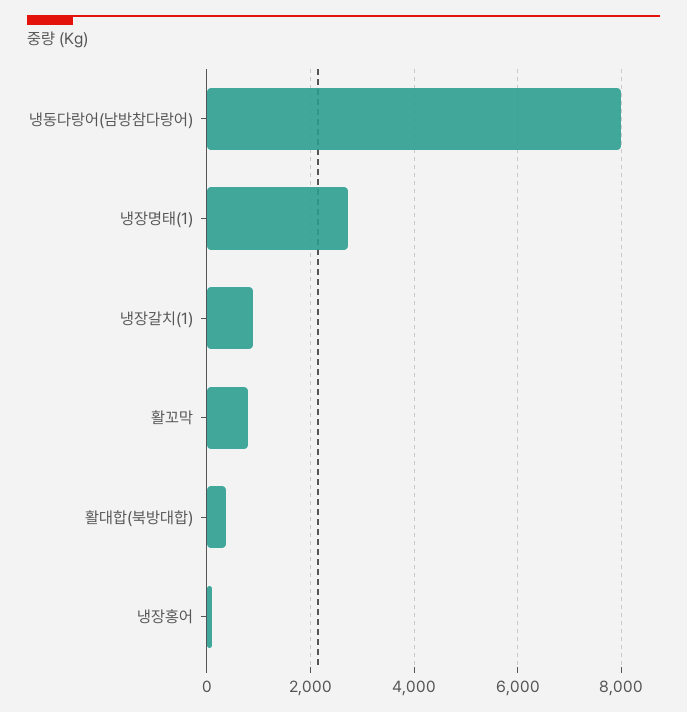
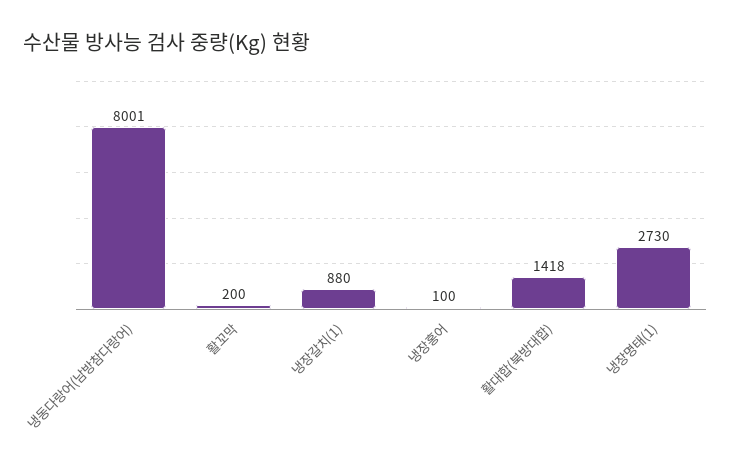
  {
    "냉동다랑어(남방참다랑어)": 8001,
    "냉장명태(1)": 2730,
    "냉장갈치(1)": 880,
-   "활꼬막": 800,
+   "활꼬막": 200,
-   "활대합(북방대합)": 400,
+   "활대합(북방대합)": 1418,
    "냉장홍어": 100
  }

